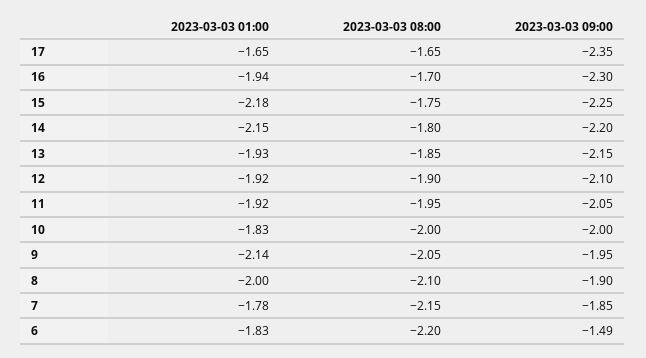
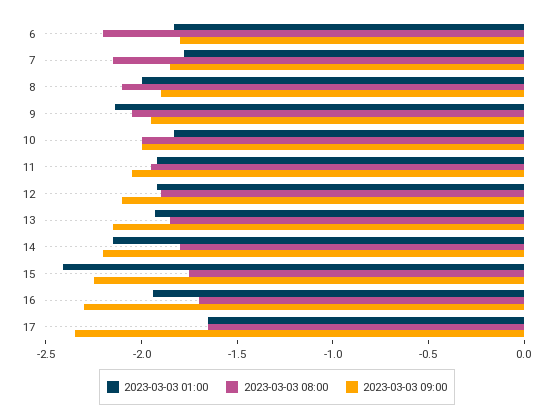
  {
    "2023-03-03 01:00": {
      "17": -1.65,
      "16": -1.94,
-     "15": -2.18,
+     "15": -2.4,
      "14": -2.15,
      "13": -1.93,
      "12": -1.92,
      "11": -1.92,
      "10": -1.83,
      "9": -2.14,
      "8": -2,
      "7": -1.78,
      "6": -1.83
    },
    "2023-03-03 08:00": {
      "17": -1.65,
      "16": -1.7,
      "15": -1.75,
      "14": -1.8,
      "13": -1.85,
      "12": -1.9,
      "11": -1.95,
      "10": -2,
      "9": -2.05,
      "8": -2.1,
      "7": -2.15,
      "6": -2.2
    },
    "2023-03-03 09:00": {
      "17": -2.35,
      "16": -2.3,
      "15": -2.25,
      "14": -2.2,
      "13": -2.15,
      "12": -2.1,
      "11": -2.05,
      "10": -2,
      "9": -1.95,
      "8": -1.9,
      "7": -1.85,
-     "6": -1.49
+     "6": -1.8
    }
  }

